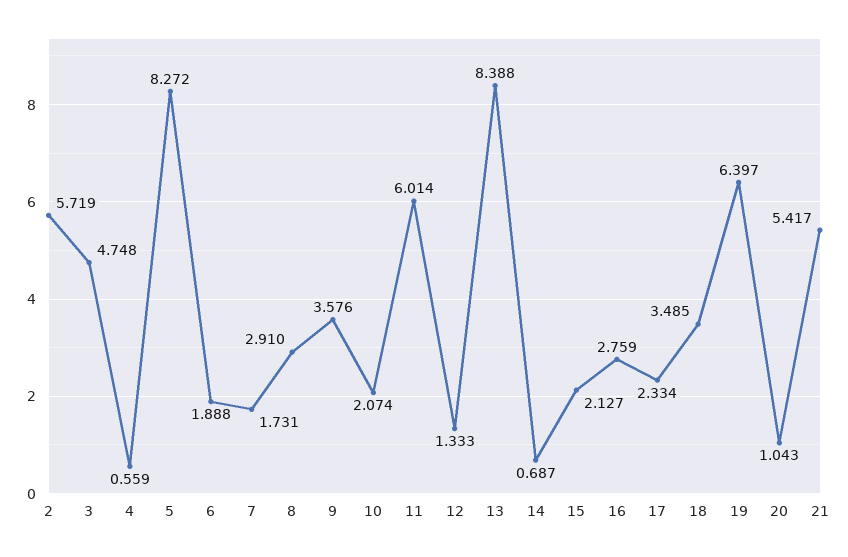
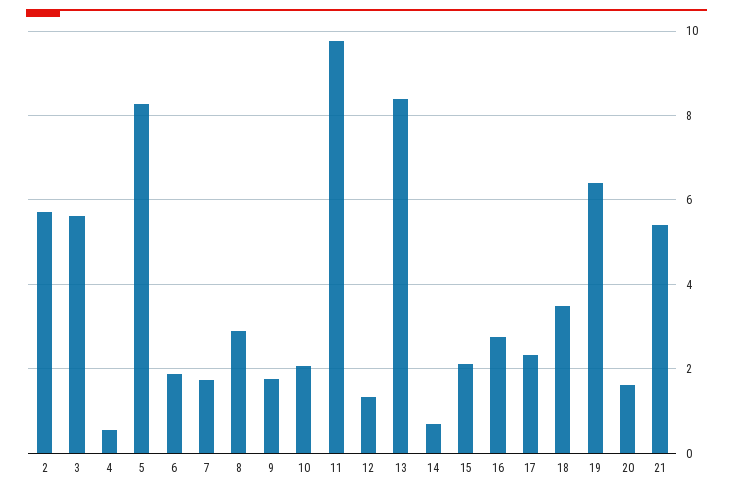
  {
    "2": 5.719,
-   "3": 4.748,
+   "3": 5.6,
    "4": 0.559,
    "5": 8.272,
    "6": 1.888,
    "7": 1.731,
    "8": 2.91,
-   "9": 3.576,
+   "9": 1.8,
    "10": 2.074,
-   "11": 6.014,
+   "11": 9.8,
    "12": 1.333,
    "13": 8.388,
    "14": 0.687,
    "15": 2.127,
    "16": 2.759,
    "17": 2.334,
    "18": 3.485,
    "19": 6.397,
-   "20": 1.043,
+   "20": 1.6,
    "21": 5.417
  }

